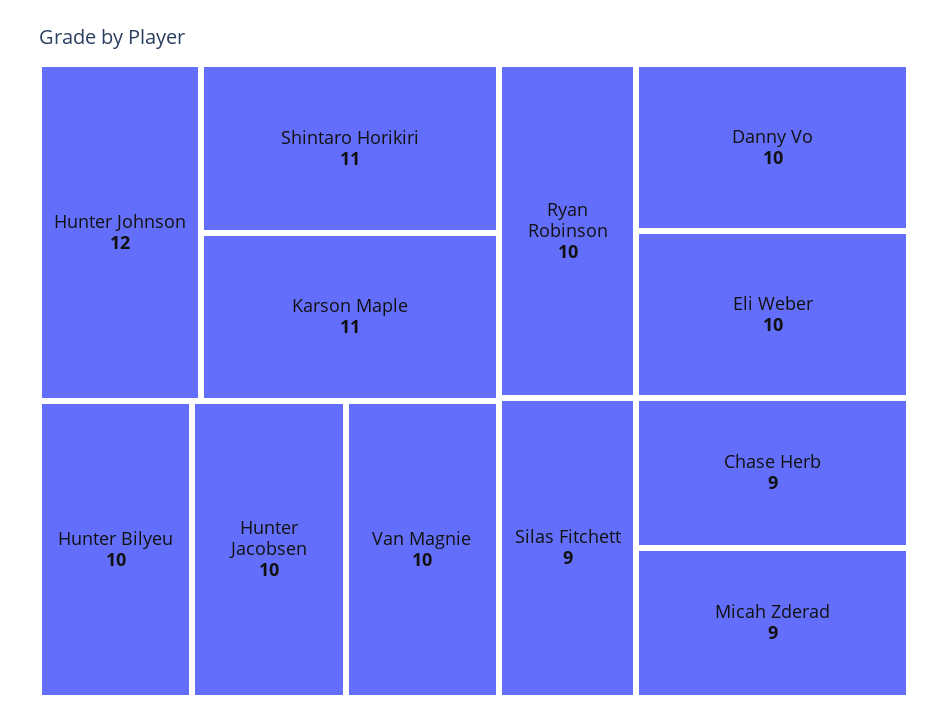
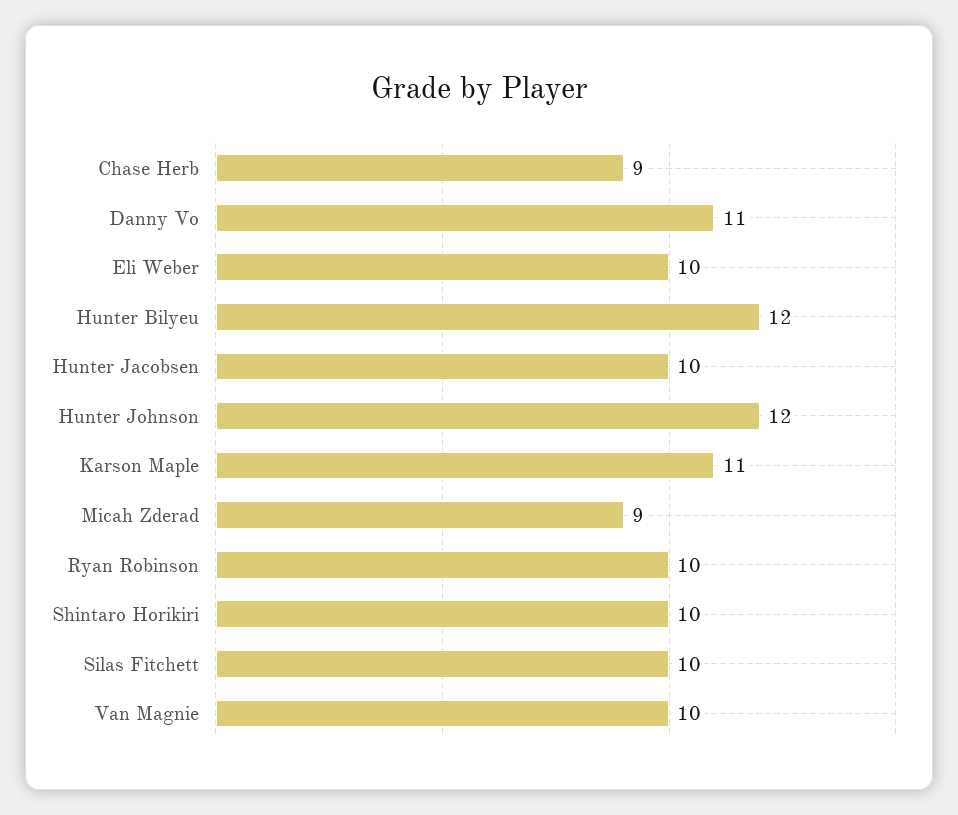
  {
    "Hunter Johnson": 12,
-   "Shintaro Horikiri": 11,
+   "Shintaro Horikiri": 10,
    "Karson Maple": 11,
-   "Hunter Bilyeu": 10,
+   "Hunter Bilyeu": 12,
    "Hunter Jacobsen": 10,
    "Van Magnie": 10,
    "Ryan Robinson": 10,
-   "Danny Vo": 10,
+   "Danny Vo": 11,
    "Eli Weber": 10,
-   "Silas Fitchett": 9,
+   "Silas Fitchett": 10,
    "Chase Herb": 9,
    "Micah Zderad": 9
  }

